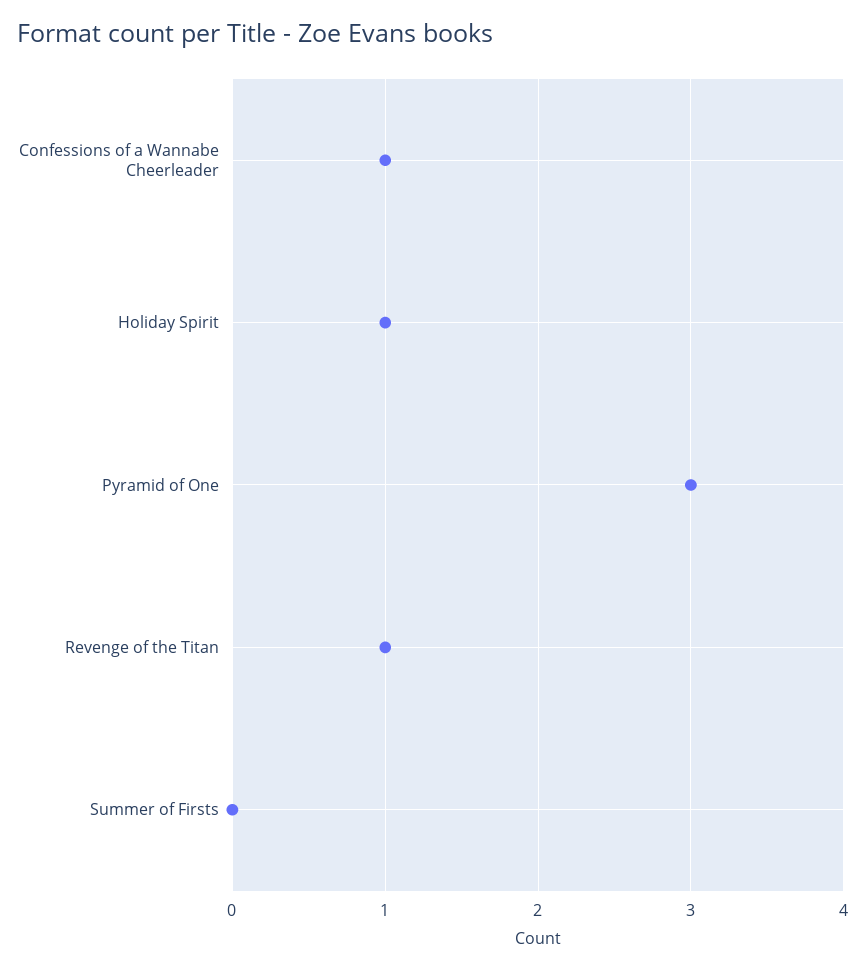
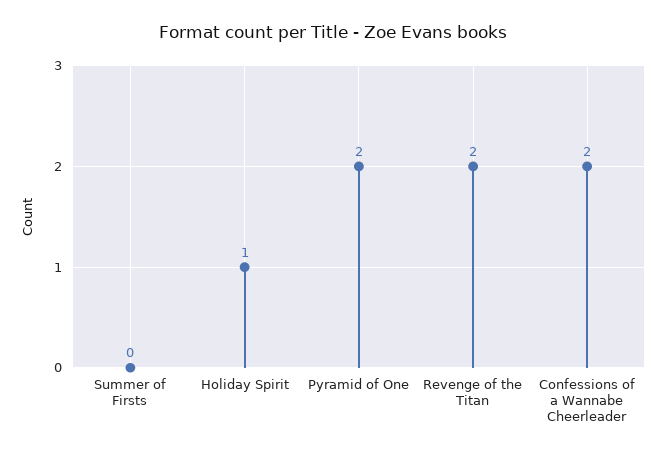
  {
-   "Confessions of a Wannabe Cheerleader": 1,
+   "Confessions of a Wannabe Cheerleader": 2,
    "Holiday Spirit": 1,
-   "Pyramid of One": 3,
+   "Pyramid of One": 2,
-   "Revenge of the Titan": 1,
+   "Revenge of the Titan": 2,
    "Summer of Firsts": 0
  }

